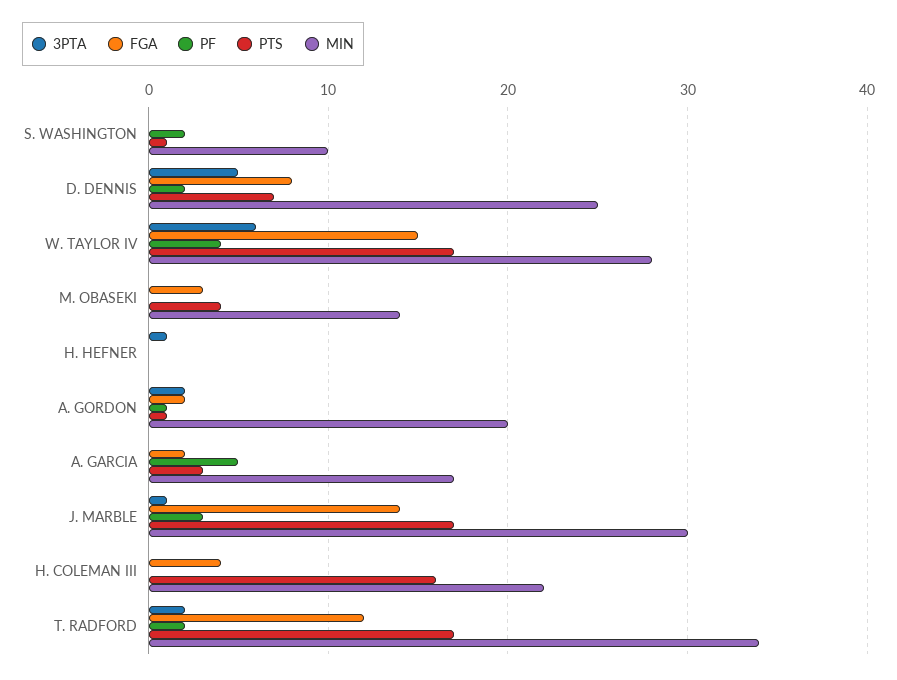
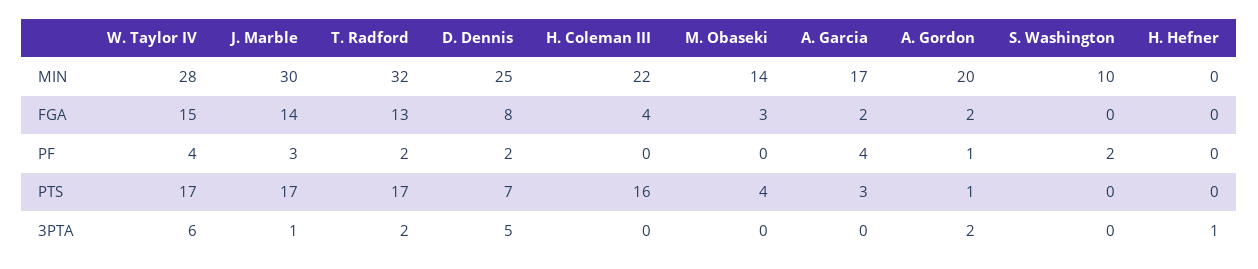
  {
    "3PTA": {
      "S. WASHINGTON": 0,
      "D. DENNIS": 5,
      "W. TAYLOR IV": 6,
      "M. OBASEKI": 0,
      "H. HEFNER": 1,
      "A. GORDON": 2,
      "A. GARCIA": 0,
      "J. MARBLE": 1,
      "H. COLEMAN III": 0,
      "T. RADFORD": 2
    },
    "FGA": {
      "S. WASHINGTON": 0,
      "D. DENNIS": 8,
      "W. TAYLOR IV": 15,
      "M. OBASEKI": 3,
      "H. HEFNER": 0,
      "A. GORDON": 2,
      "A. GARCIA": 2,
      "J. MARBLE": 14,
      "H. COLEMAN III": 4,
-     "T. RADFORD": 12
+     "T. RADFORD": 13
    },
    "PF": {
      "S. WASHINGTON": 2,
      "D. DENNIS": 2,
      "W. TAYLOR IV": 4,
      "M. OBASEKI": 0,
      "H. HEFNER": 0,
      "A. GORDON": 1,
-     "A. GARCIA": 5,
+     "A. GARCIA": 4,
      "J. MARBLE": 3,
      "H. COLEMAN III": 0,
      "T. RADFORD": 2
    },
    "PTS": {
-     "S. WASHINGTON": 1,
+     "S. WASHINGTON": 0,
      "D. DENNIS": 7,
      "W. TAYLOR IV": 17,
      "M. OBASEKI": 4,
      "H. HEFNER": 0,
      "A. GORDON": 1,
      "A. GARCIA": 3,
      "J. MARBLE": 17,
      "H. COLEMAN III": 16,
      "T. RADFORD": 17
    },
    "MIN": {
      "S. WASHINGTON": 10,
      "D. DENNIS": 25,
      "W. TAYLOR IV": 28,
      "M. OBASEKI": 14,
      "H. HEFNER": 0,
      "A. GORDON": 20,
      "A. GARCIA": 17,
      "J. MARBLE": 30,
      "H. COLEMAN III": 22,
-     "T. RADFORD": 34
+     "T. RADFORD": 32
    }
  }

